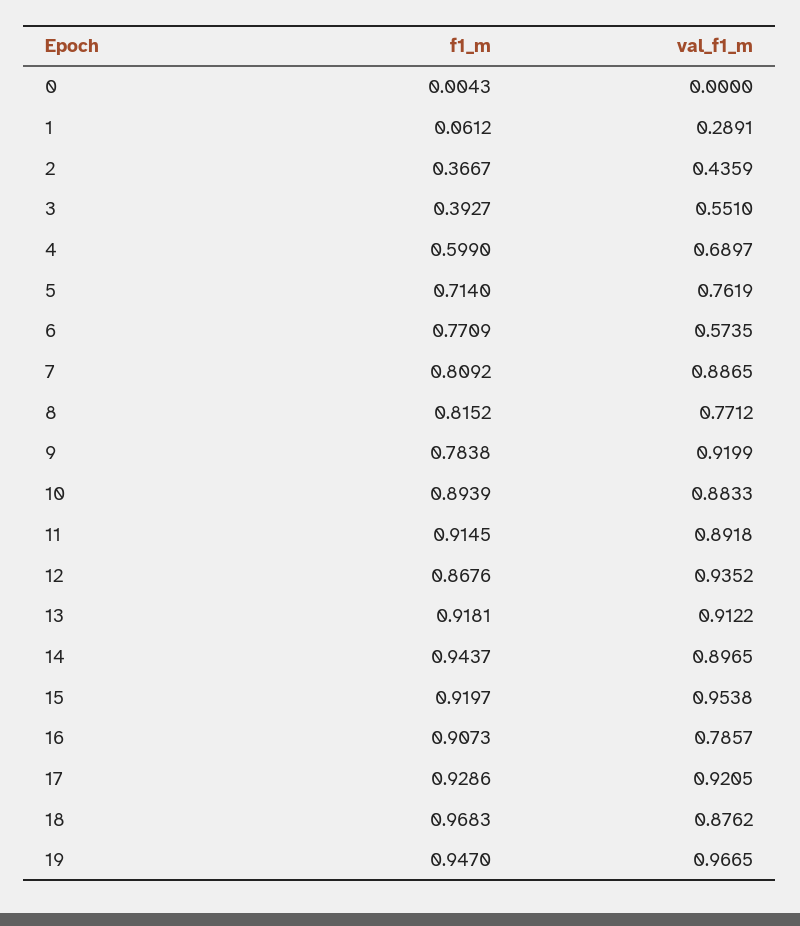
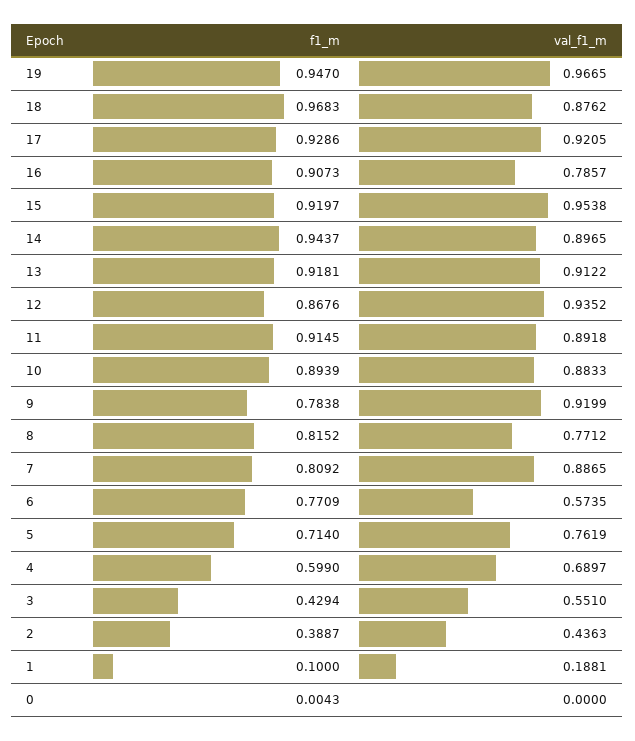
  {
    "f1_m": {
      "0": 0.0043,
-     "1": 0.0612,
+     "1": 0.1,
-     "2": 0.3667,
+     "2": 0.3887,
-     "3": 0.3927,
+     "3": 0.4294,
      "4": 0.599,
      "5": 0.714,
      "6": 0.7709,
      "7": 0.8092,
      "8": 0.8152,
      "9": 0.7838,
      "10": 0.8939,
      "11": 0.9145,
      "12": 0.8676,
      "13": 0.9181,
      "14": 0.9437,
      "15": 0.9197,
      "16": 0.9073,
      "17": 0.9286,
      "18": 0.9683,
      "19": 0.947
    },
    "val_f1_m": {
      "0": 0,
-     "1": 0.2891,
+     "1": 0.1881,
-     "2": 0.4359,
+     "2": 0.4363,
      "3": 0.551,
      "4": 0.6897,
      "5": 0.7619,
      "6": 0.5735,
      "7": 0.8865,
      "8": 0.7712,
      "9": 0.9199,
      "10": 0.8833,
      "11": 0.8918,
      "12": 0.9352,
      "13": 0.9122,
      "14": 0.8965,
      "15": 0.9538,
      "16": 0.7857,
      "17": 0.9205,
      "18": 0.8762,
      "19": 0.9665
    }
  }

